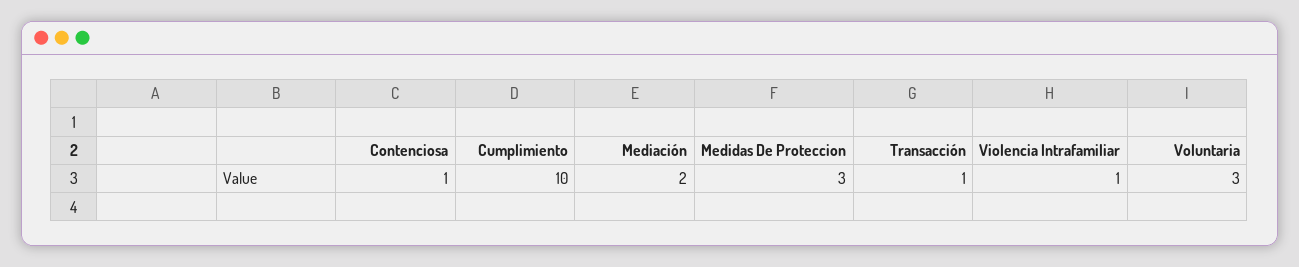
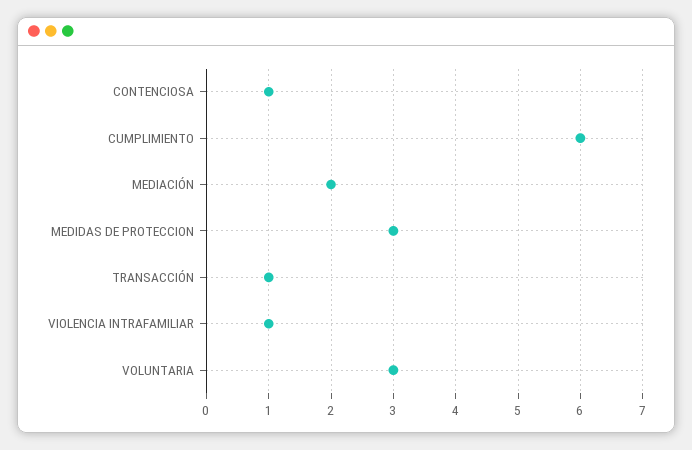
  {
    "Contenciosa": 1,
-   "Cumplimiento": 10,
+   "Cumplimiento": 6,
    "Mediación": 2,
    "Medidas De Proteccion": 3,
    "Transacción": 1,
    "Violencia Intrafamiliar": 1,
    "Voluntaria": 3
  }

